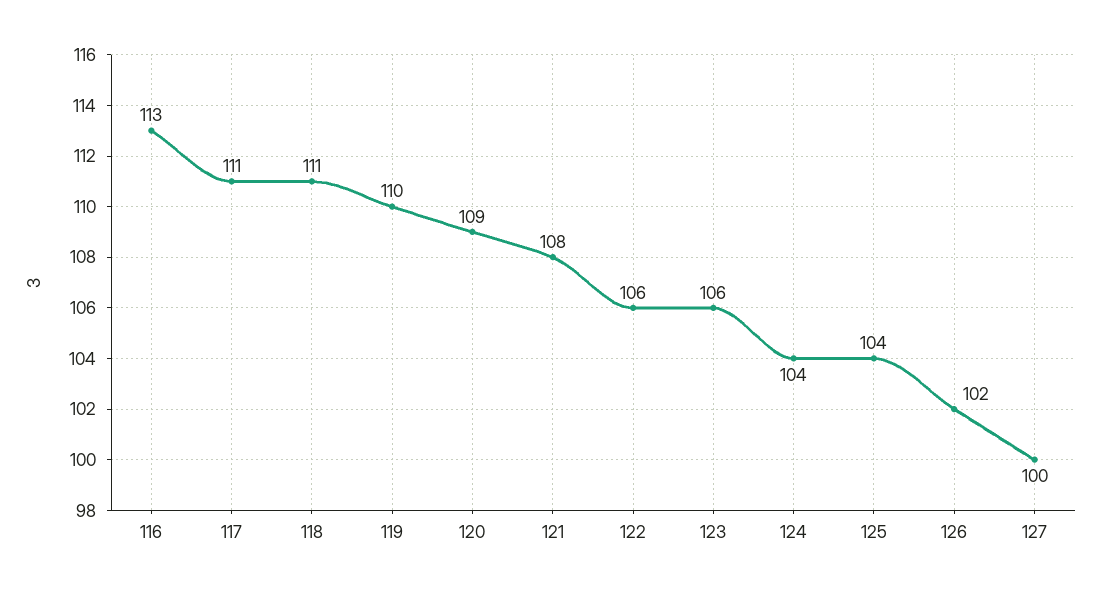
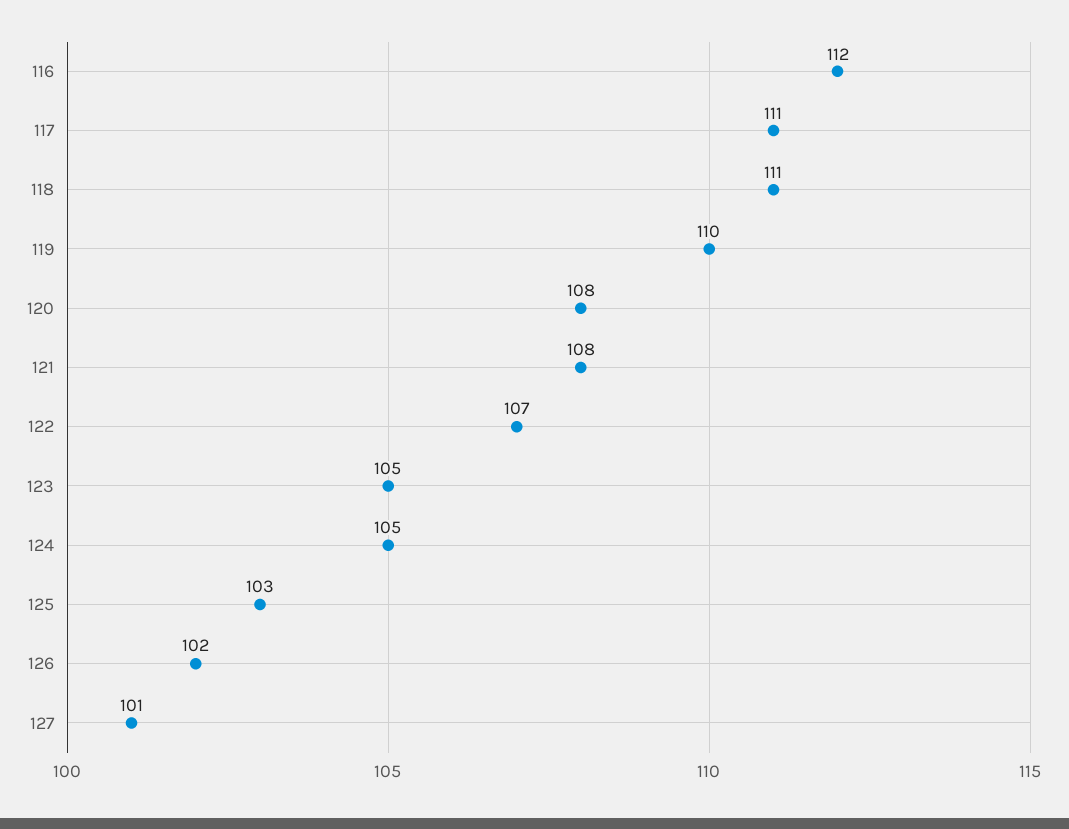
  {
-   "116": 113,
+   "116": 112,
    "117": 111,
    "118": 111,
    "119": 110,
-   "120": 109,
+   "120": 108,
    "121": 108,
-   "122": 106,
+   "122": 107,
-   "123": 106,
+   "123": 105,
-   "124": 104,
+   "124": 105,
-   "125": 104,
+   "125": 103,
    "126": 102,
-   "127": 100
+   "127": 101
  }

